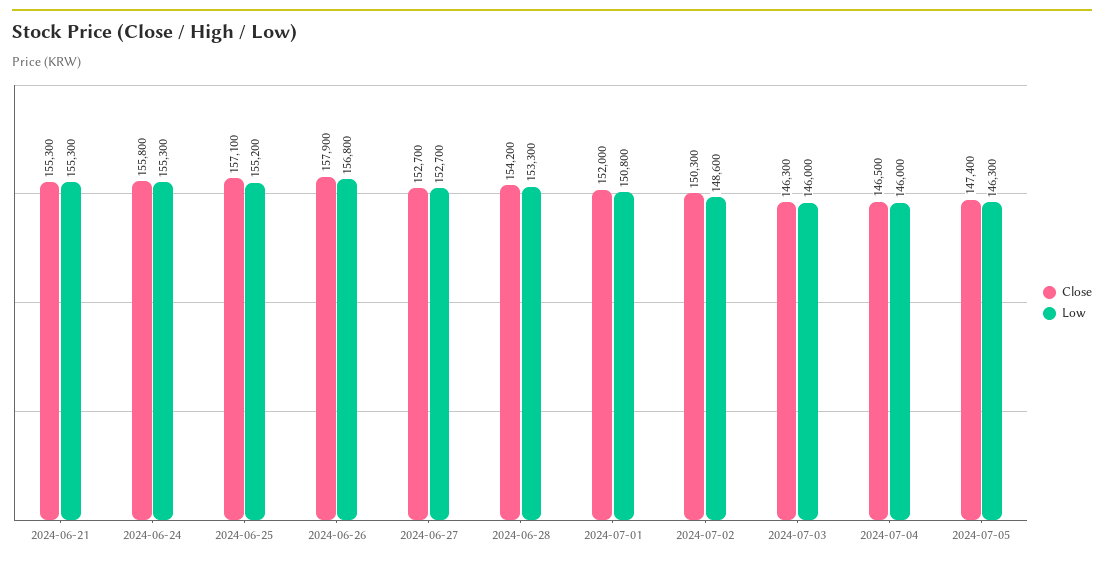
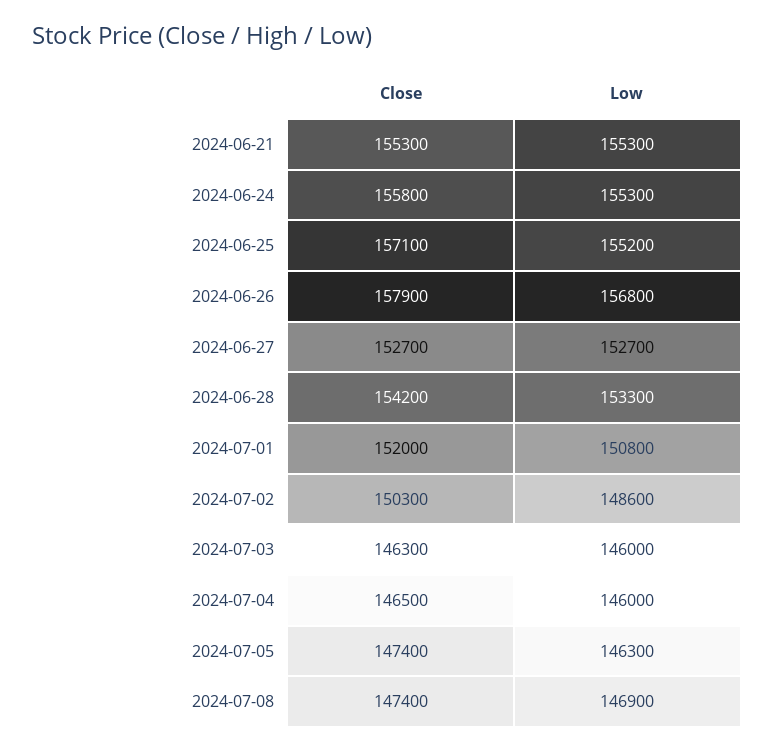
  {
    "Close": {
      "2024-06-21": 155300,
      "2024-06-24": 155800,
      "2024-06-25": 157100,
      "2024-06-26": 157900,
      "2024-06-27": 152700,
      "2024-06-28": 154200,
      "2024-07-01": 152000,
      "2024-07-02": 150300,
      "2024-07-03": 146300,
      "2024-07-04": 146500,
-     "2024-07-05": 147400
+     "2024-07-05": 147400,
+     "2024-07-08": 147400
    },
    "Low": {
      "2024-06-21": 155300,
      "2024-06-24": 155300,
      "2024-06-25": 155200,
      "2024-06-26": 156800,
      "2024-06-27": 152700,
      "2024-06-28": 153300,
      "2024-07-01": 150800,
      "2024-07-02": 148600,
      "2024-07-03": 146000,
      "2024-07-04": 146000,
-     "2024-07-05": 146300
+     "2024-07-05": 146300,
+     "2024-07-08": 146900
    }
  }

